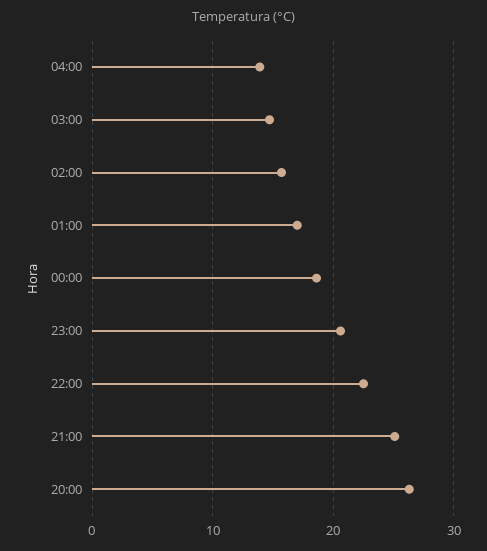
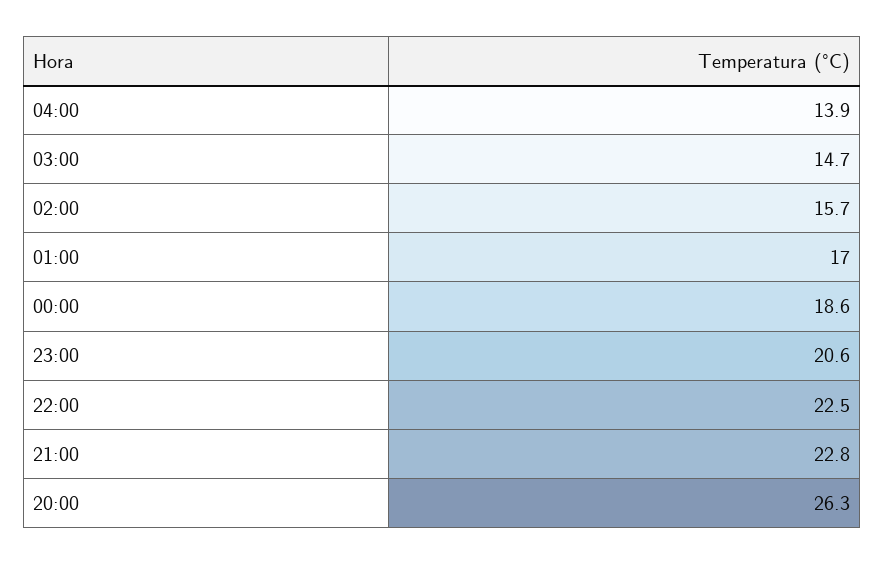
  {
    "04:00": 13.9,
    "03:00": 14.7,
    "02:00": 15.7,
    "01:00": 17,
    "00:00": 18.6,
    "23:00": 20.6,
    "22:00": 22.5,
-   "21:00": 25,
+   "21:00": 22.8,
    "20:00": 26.3
  }

